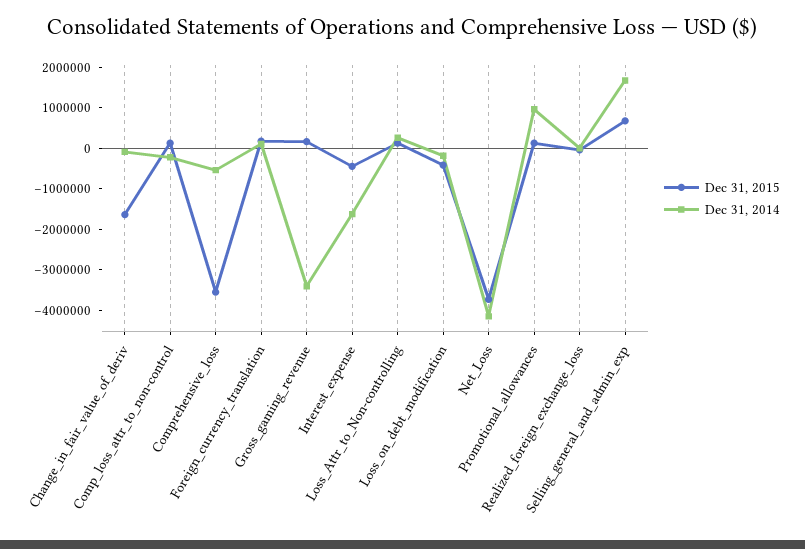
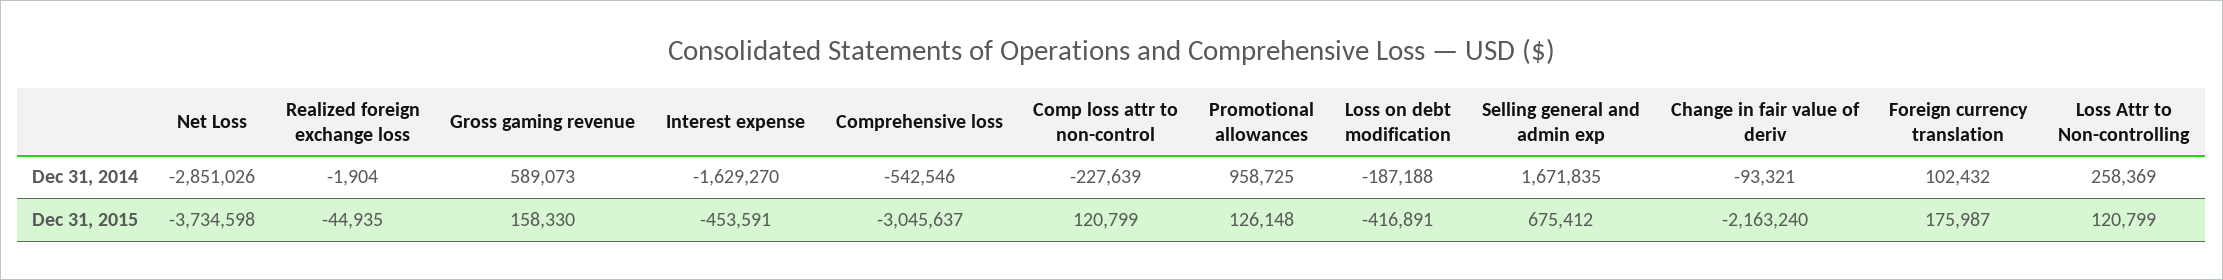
  {
    "Dec 31, 2015": {
-     "Change_in_fair_value_of_deriv": -1600000,
+     "Change_in_fair_value_of_deriv": -2163240,
      "Comp_loss_attr_to_non-control": 120799,
-     "Comprehensive_loss": -3600000,
+     "Comprehensive_loss": -3045637,
      "Foreign_currency_translation": 175987,
      "Gross_gaming_revenue": 158330,
      "Interest_expense": -453591,
      "Loss_Attr_to_Non-controlling": 120799,
      "Loss_on_debt_modification": -416891,
      "Net_Loss": -3734598,
      "Promotional_allowances": 126148,
      "Realized_foreign_exchange_loss": -44935,
      "Selling_general_and_admin_exp": 675412
    },
    "Dec 31, 2014": {
      "Change_in_fair_value_of_deriv": -93321,
      "Comp_loss_attr_to_non-control": -227639,
      "Comprehensive_loss": -542546,
      "Foreign_currency_translation": 102432,
-     "Gross_gaming_revenue": -3400000,
+     "Gross_gaming_revenue": 589073,
      "Interest_expense": -1629270,
      "Loss_Attr_to_Non-controlling": 258369,
      "Loss_on_debt_modification": -187188,
-     "Net_Loss": -4200000,
+     "Net_Loss": -2851026,
      "Promotional_allowances": 958725,
      "Realized_foreign_exchange_loss": -1904,
      "Selling_general_and_admin_exp": 1671835
    }
  }

